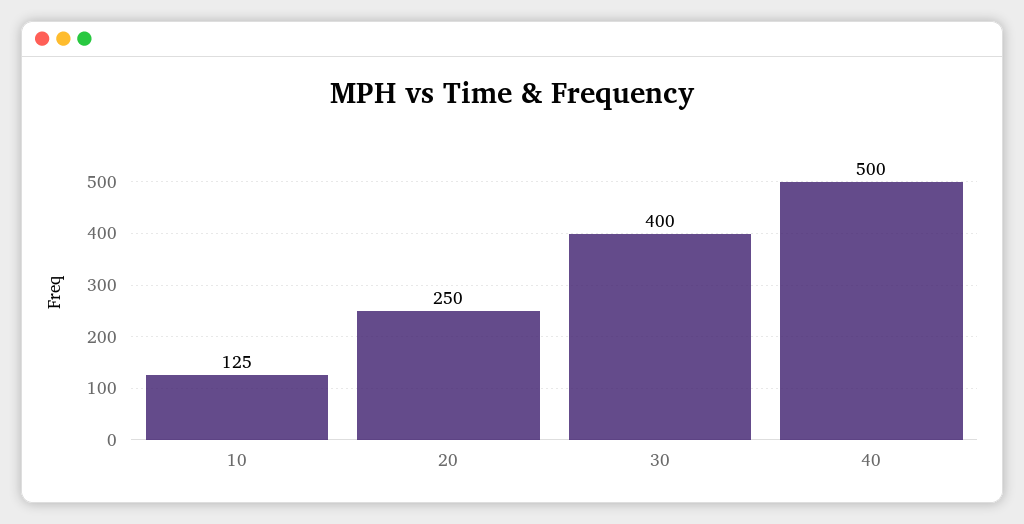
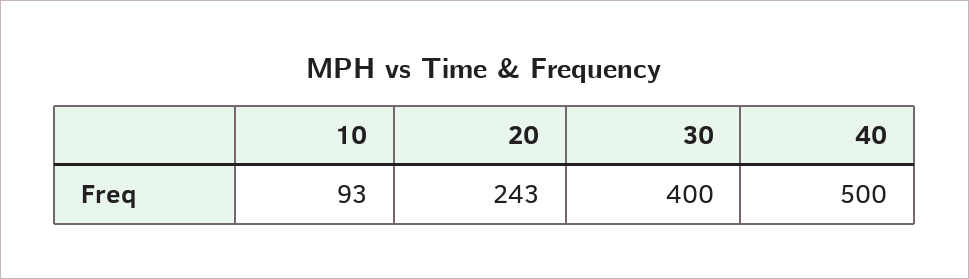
  {
-   "10": 125,
+   "10": 93,
-   "20": 250,
+   "20": 243,
    "30": 400,
    "40": 500
  }

